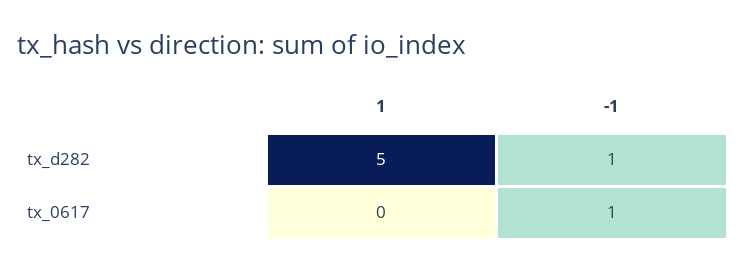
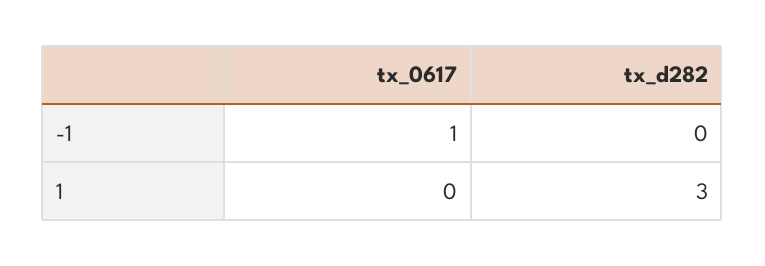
  {
    "1": {
-     "tx_d282": 5,
+     "tx_d282": 3,
      "tx_0617": 0
    },
    "-1": {
-     "tx_d282": 1,
+     "tx_d282": 0,
      "tx_0617": 1
    }
  }

